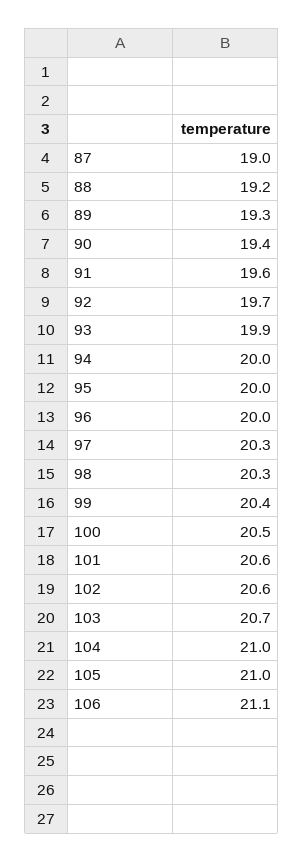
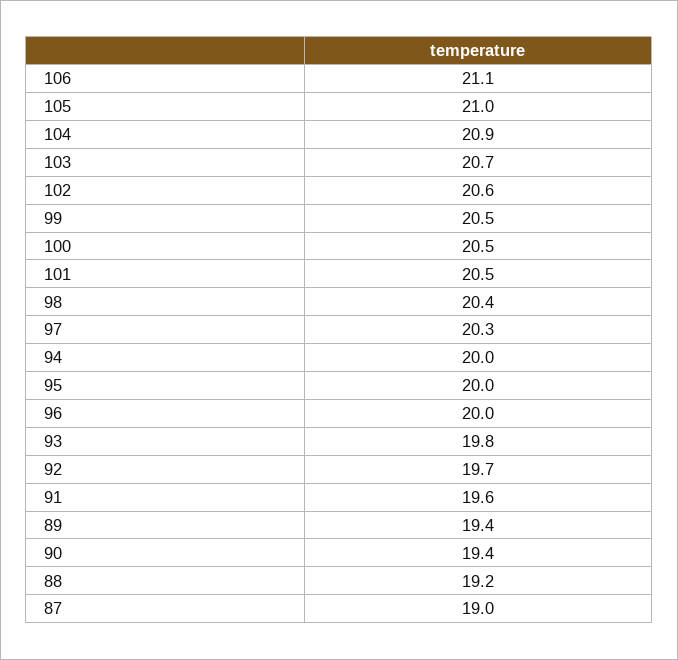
  {
    "87": 19,
    "88": 19.2,
-   "89": 19.3,
+   "89": 19.4,
    "90": 19.4,
    "91": 19.6,
    "92": 19.7,
-   "93": 19.9,
+   "93": 19.8,
    "94": 20,
    "95": 20,
    "96": 20,
    "97": 20.3,
-   "98": 20.3,
+   "98": 20.4,
-   "99": 20.4,
+   "99": 20.5,
    "100": 20.5,
-   "101": 20.6,
+   "101": 20.5,
    "102": 20.6,
    "103": 20.7,
-   "104": 21,
+   "104": 20.9,
    "105": 21,
    "106": 21.1
  }

